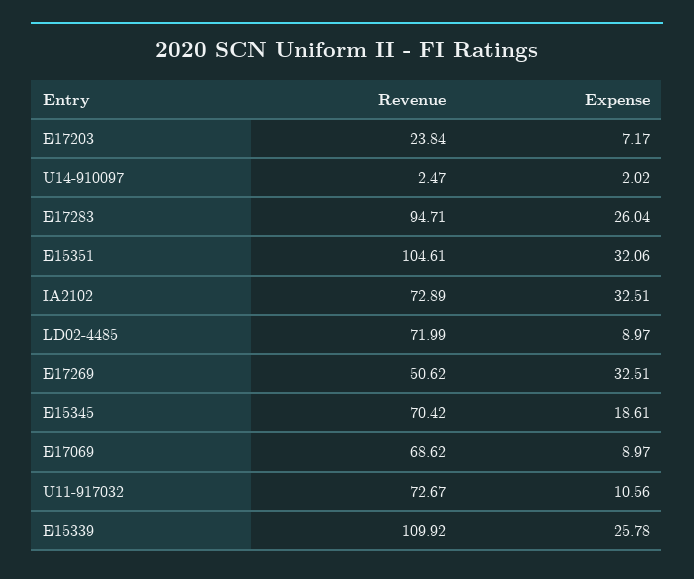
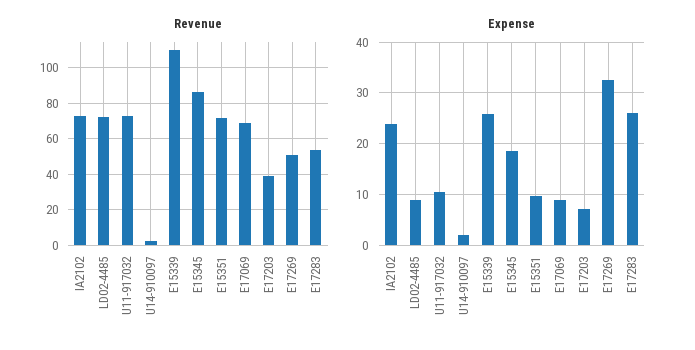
  {
    "Revenue": {
-     "E17203": 23.84,
+     "E17203": 40,
      "U14-910097": 2.47,
-     "E17283": 94.71,
+     "E17283": 55,
-     "E15351": 104.61,
+     "E15351": 70,
      "IA2102": 72.89,
      "LD02-4485": 71.99,
      "E17269": 50.62,
-     "E15345": 70.42,
+     "E15345": 85,
      "E17069": 68.62,
      "U11-917032": 72.67,
      "E15339": 109.92
    },
    "Expense": {
      "E17203": 7.17,
      "U14-910097": 2.02,
      "E17283": 26.04,
-     "E15351": 32.06,
+     "E15351": 10,
-     "IA2102": 32.51,
+     "IA2102": 24,
      "LD02-4485": 8.97,
      "E17269": 32.51,
      "E15345": 18.61,
      "E17069": 8.97,
      "U11-917032": 10.56,
      "E15339": 25.78
    }
  }

